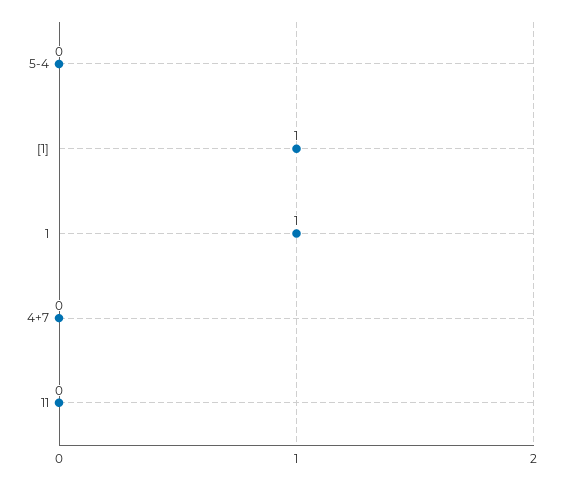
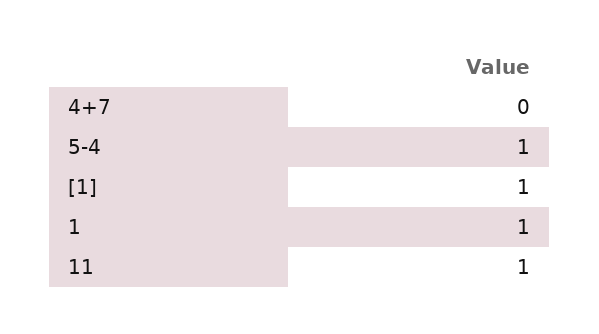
  {
-   "5-4": 0,
+   "5-4": 1,
    "[1]": 1,
    "1": 1,
    "4+7": 0,
-   "11": 0
+   "11": 1
  }

